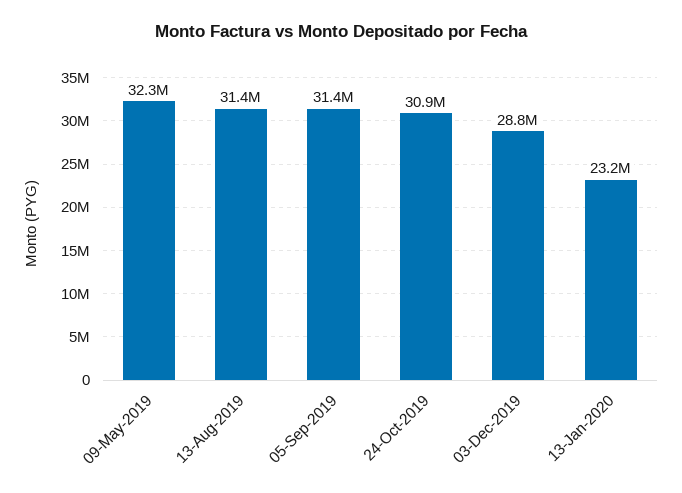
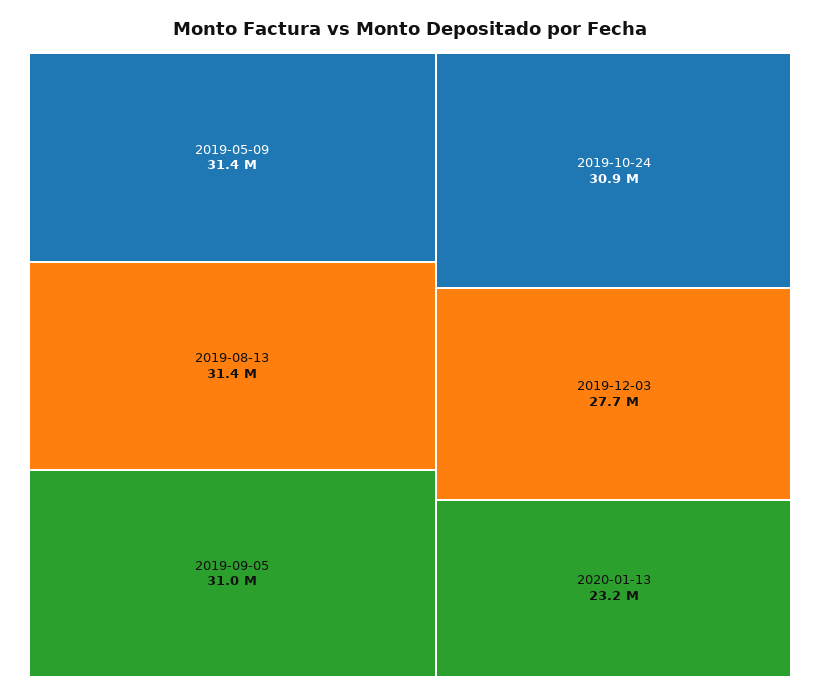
  {
-   "09-May-2019": 32300000,
+   "09-May-2019": 31400000,
    "13-Aug-2019": 31400000,
-   "05-Sep-2019": 31400000,
+   "05-Sep-2019": 31000000,
    "24-Oct-2019": 30900000,
-   "03-Dec-2019": 28800000,
+   "03-Dec-2019": 27700000,
    "13-Jan-2020": 23200000
  }

